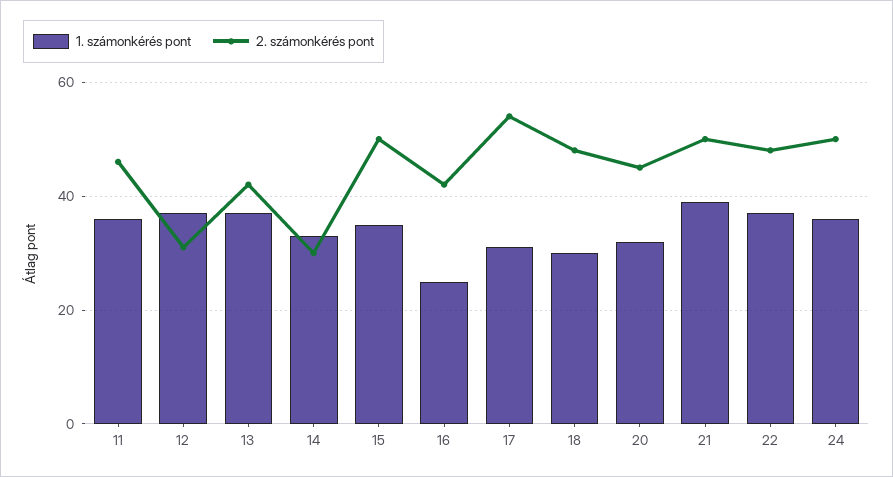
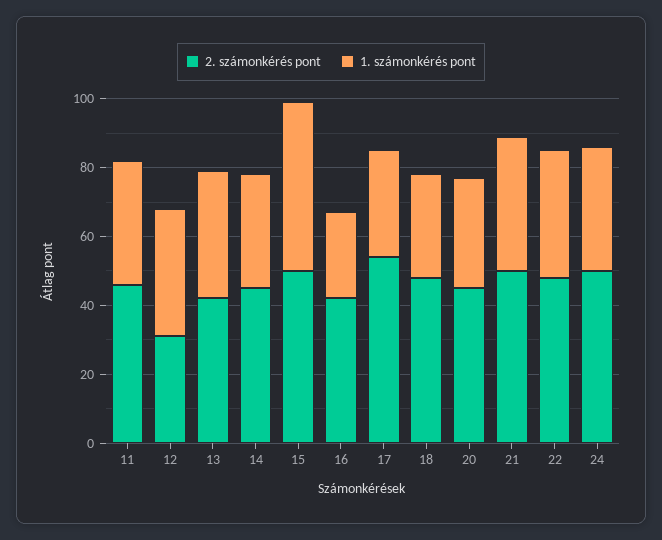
  {
    "1. számonkérés pont": {
      "11": 35,
      "12": 35,
      "13": 35,
      "14": 35,
-     "15": 35,
+     "15": 50,
      "16": 25,
      "17": 30,
      "18": 30,
      "20": 30,
      "21": 40,
      "22": 35,
      "24": 35
    },
    "2. számonkérés pont": {
      "11": 45,
      "12": 30,
      "13": 40,
-     "14": 30,
+     "14": 45,
      "15": 50,
      "16": 40,
      "17": 55,
      "18": 50,
      "20": 45,
      "21": 50,
      "22": 50,
      "24": 50
    }
  }

